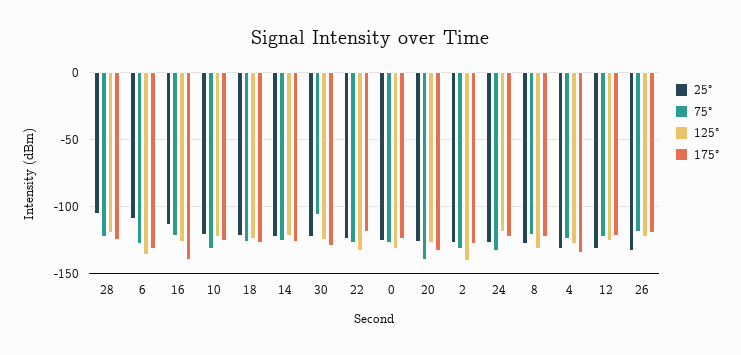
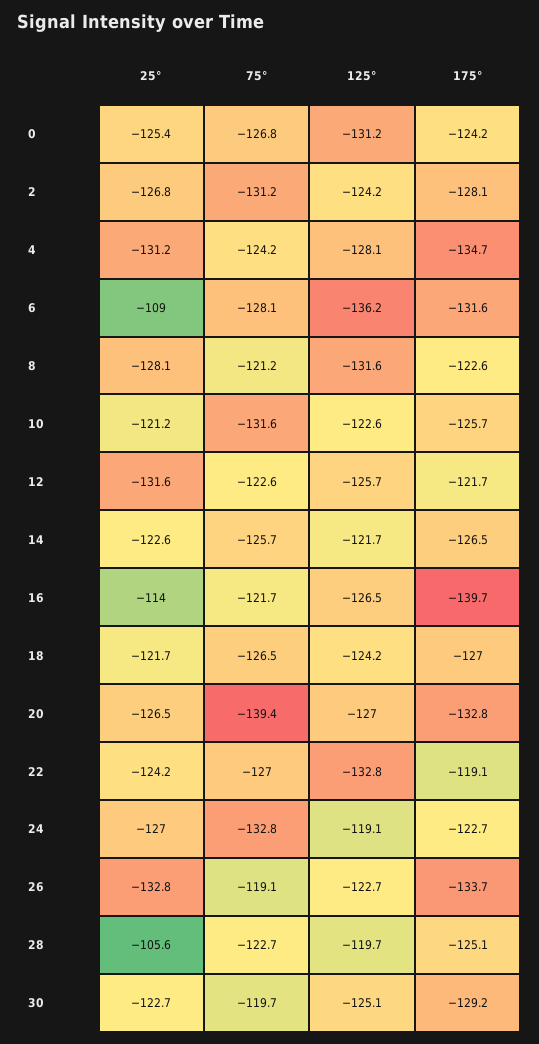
  {
    "25°": {
      "28": -105.6,
      "6": -109,
      "16": -114,
      "10": -121.2,
      "18": -121.7,
      "14": -122.6,
      "30": -122.7,
      "22": -124.2,
      "0": -125.4,
      "20": -126.5,
      "2": -126.8,
      "24": -127,
      "8": -128.1,
      "4": -131.2,
      "12": -131.6,
      "26": -132.8
    },
    "75°": {
      "28": -122.7,
      "6": -128.1,
      "16": -121.7,
      "10": -131.6,
      "18": -126.5,
      "14": -125.7,
-     "30": -105,
+     "30": -119.7,
      "22": -127,
      "0": -126.8,
      "20": -139.4,
      "2": -131.2,
      "24": -132.8,
      "8": -121.2,
      "4": -124.2,
      "12": -122.6,
      "26": -119.1
    },
    "125°": {
      "28": -119.7,
      "6": -136.2,
      "16": -126.5,
      "10": -122.6,
      "18": -124.2,
      "14": -121.7,
      "30": -125.1,
      "22": -132.8,
      "0": -131.2,
      "20": -127,
-     "2": -140,
+     "2": -124.2,
      "24": -119.1,
      "8": -131.6,
      "4": -128.1,
      "12": -125.7,
      "26": -122.7
    },
    "175°": {
      "28": -125.1,
      "6": -131.6,
      "16": -139.7,
      "10": -125.7,
      "18": -127,
      "14": -126.5,
      "30": -129.2,
      "22": -119.1,
      "0": -124.2,
      "20": -132.8,
      "2": -128.1,
      "24": -122.7,
      "8": -122.6,
      "4": -134.7,
      "12": -121.7,
-     "26": -120
+     "26": -133.7
    }
  }

